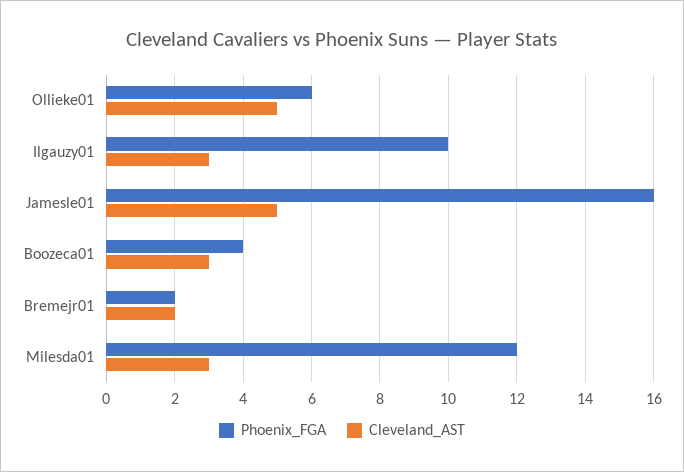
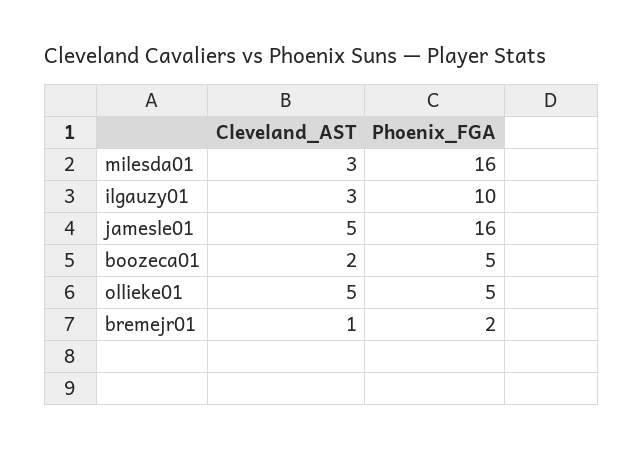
  {
    "Phoenix_FGA": {
-     "Ollieke01": 6,
+     "Ollieke01": 5,
      "Ilgauzy01": 10,
      "Jamesle01": 16,
-     "Boozeca01": 4,
+     "Boozeca01": 5,
      "Bremejr01": 2,
-     "Milesda01": 12
+     "Milesda01": 16
    },
    "Cleveland_AST": {
      "Ollieke01": 5,
      "Ilgauzy01": 3,
      "Jamesle01": 5,
-     "Boozeca01": 3,
+     "Boozeca01": 2,
-     "Bremejr01": 2,
+     "Bremejr01": 1,
      "Milesda01": 3
    }
  }

